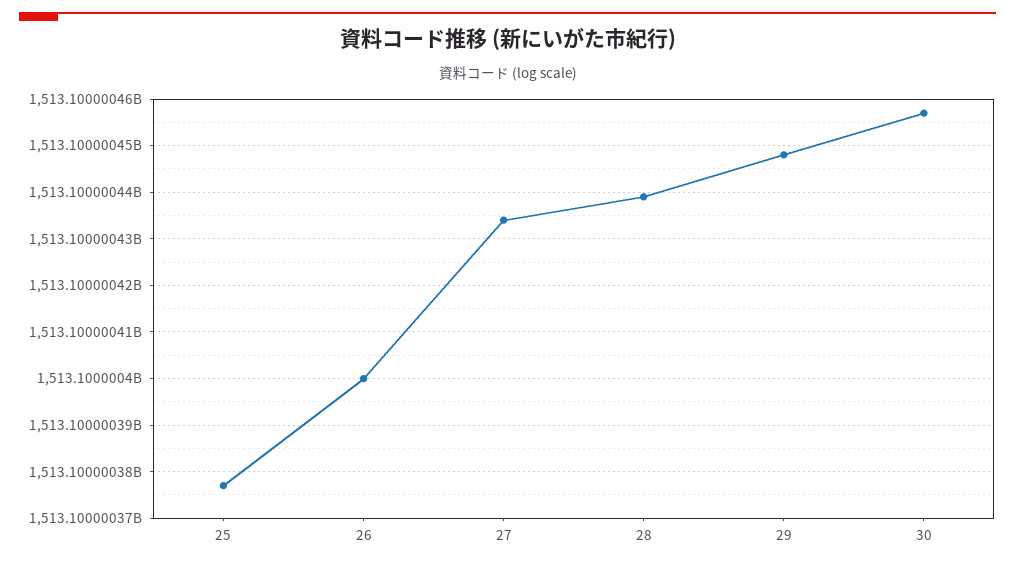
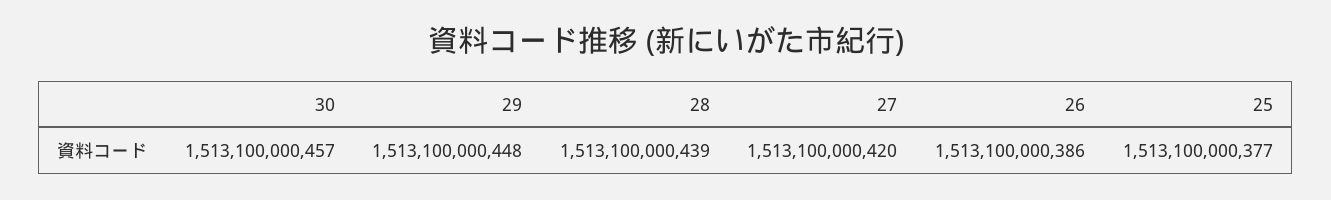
  {
    "25": 1513100000377,
-   "26": 1513100000400,
+   "26": 1513100000386,
-   "27": 1513100000435,
+   "27": 1513100000420,
    "28": 1513100000439,
    "29": 1513100000448,
    "30": 1513100000457
  }

